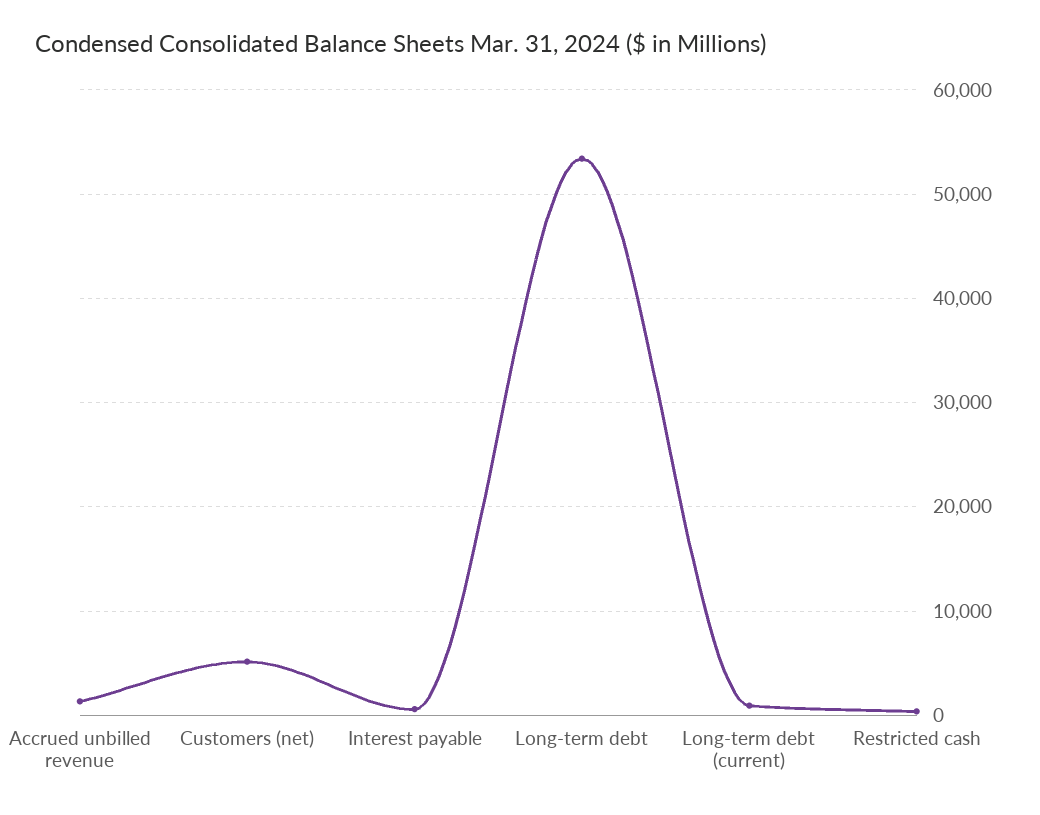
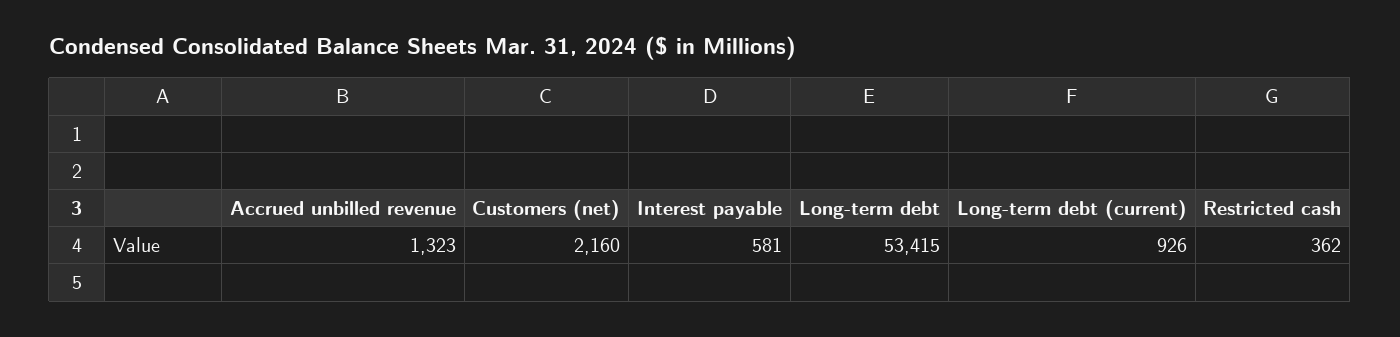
  {
    "Accrued unbilled revenue": 1323,
-   "Customers (net)": 5000,
+   "Customers (net)": 2160,
    "Interest payable": 581,
    "Long-term debt": 53415,
    "Long-term debt (current)": 926,
    "Restricted cash": 362
  }

